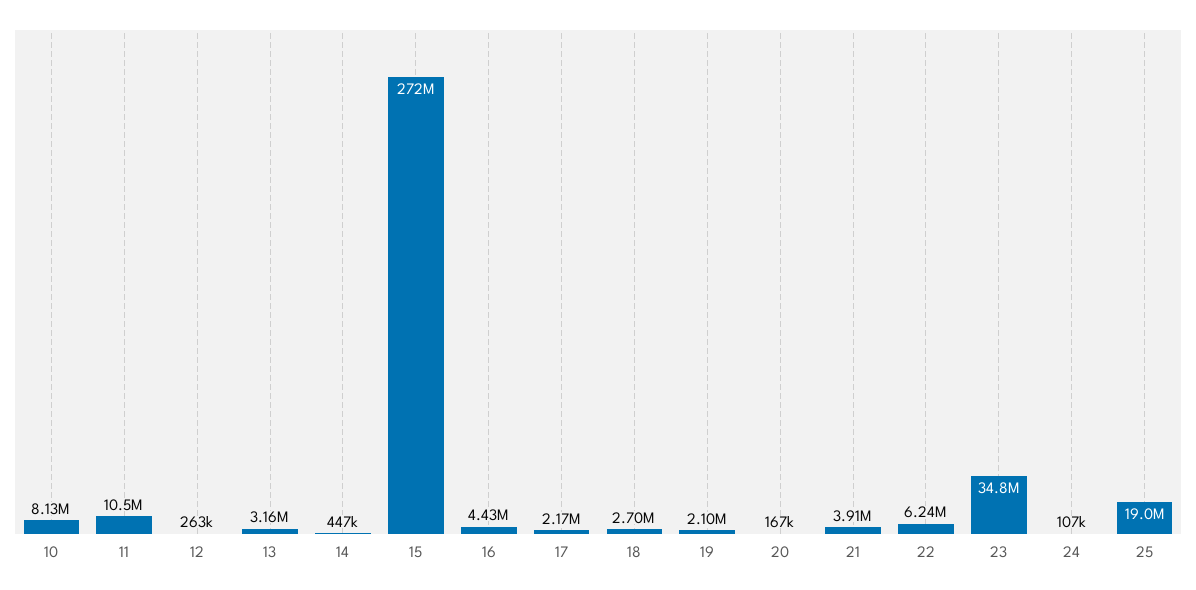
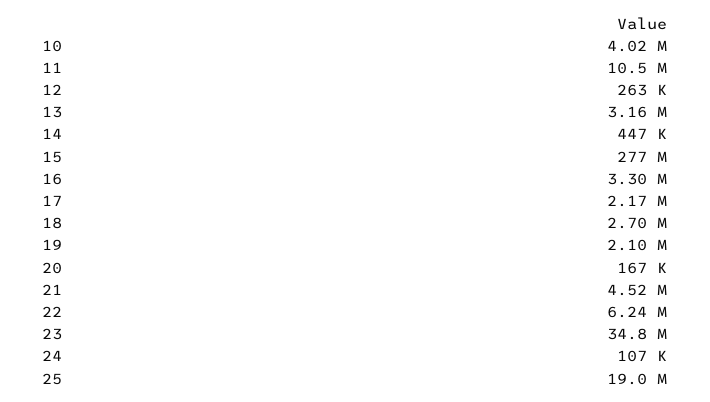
  {
-   "10": 8130000,
+   "10": 4020000,
    "11": 10500000,
    "12": 263000,
    "13": 3160000,
    "14": 447000,
-   "15": 272000000,
+   "15": 277000000,
-   "16": 4430000,
+   "16": 3300000,
    "17": 2170000,
    "18": 2700000,
    "19": 2100000,
    "20": 167000,
-   "21": 3910000,
+   "21": 4520000,
    "22": 6240000,
    "23": 34800000,
    "24": 107000,
    "25": 19000000
  }

